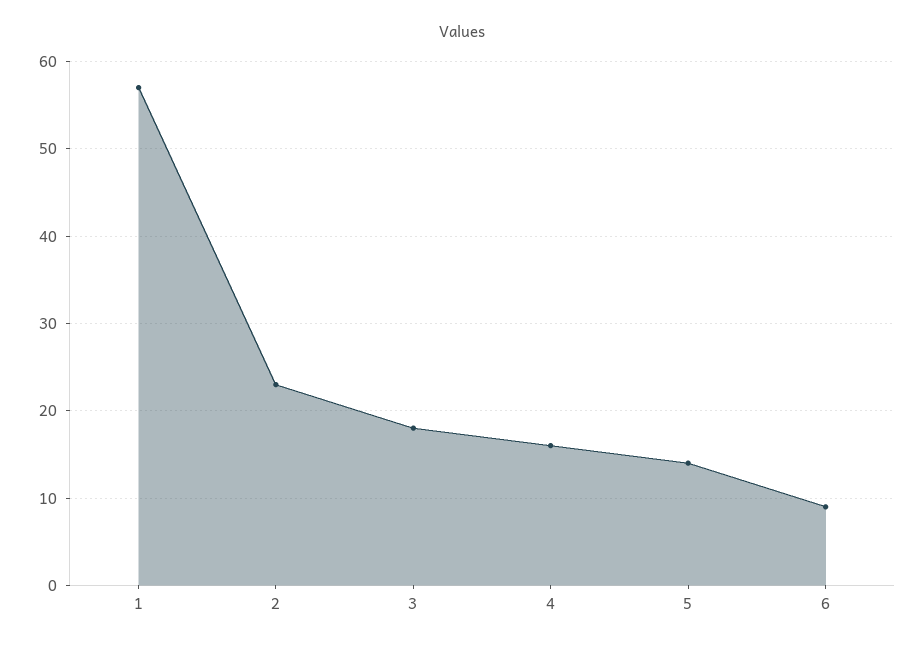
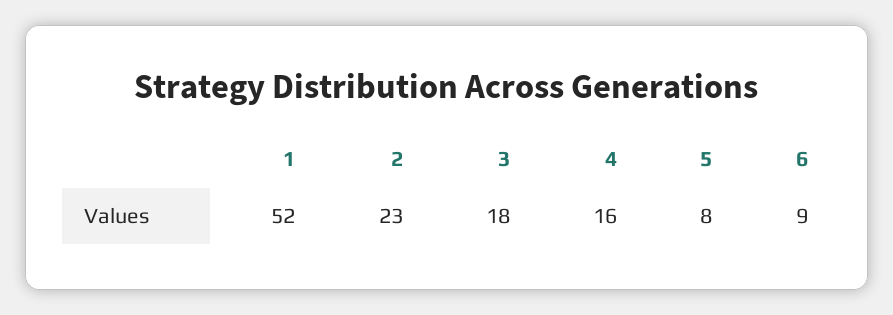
  {
-   "1": 57,
+   "1": 52,
    "2": 23,
    "3": 18,
    "4": 16,
-   "5": 14,
+   "5": 8,
    "6": 9
  }

